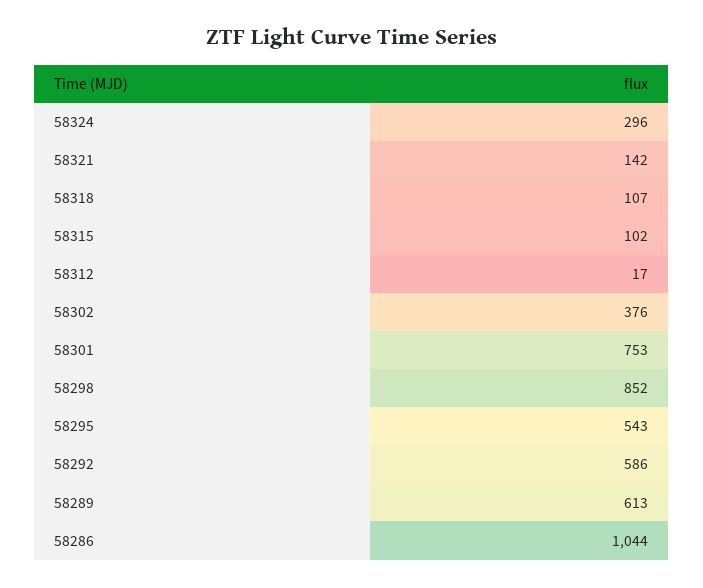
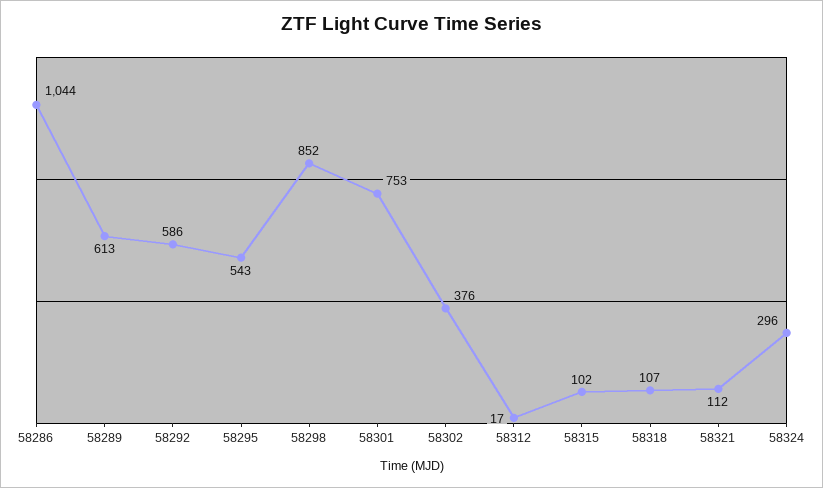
  {
    "58324": 296,
-   "58321": 142,
+   "58321": 112,
    "58318": 107,
    "58315": 102,
    "58312": 17,
    "58302": 376,
    "58301": 753,
    "58298": 852,
    "58295": 543,
    "58292": 586,
    "58289": 613,
    "58286": 1044
  }

